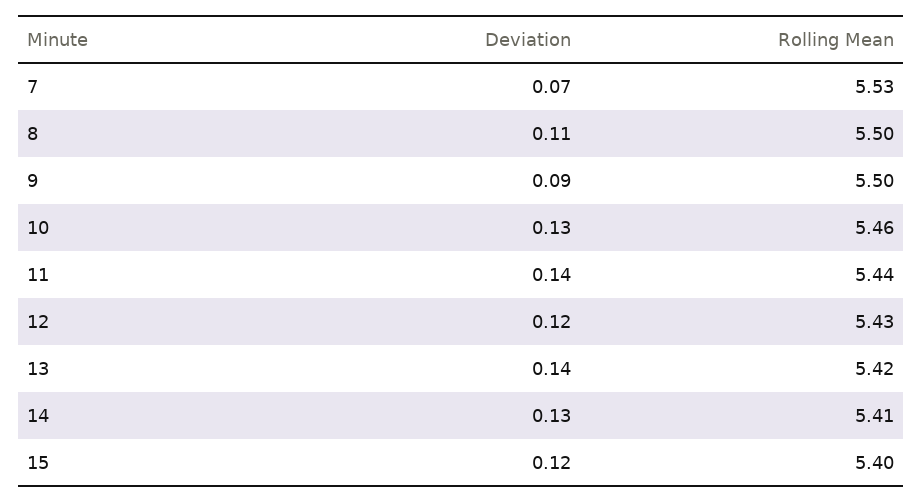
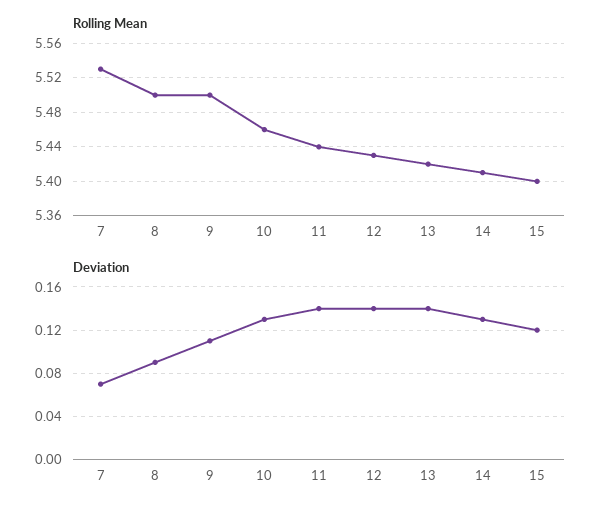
  {
    "Deviation": {
      "7": 0.07,
-     "8": 0.11,
+     "8": 0.09,
-     "9": 0.09,
+     "9": 0.11,
      "10": 0.13,
      "11": 0.14,
-     "12": 0.12,
+     "12": 0.14,
      "13": 0.14,
      "14": 0.13,
      "15": 0.12
    },
    "Rolling Mean": {
      "7": 5.53,
      "8": 5.5,
      "9": 5.5,
      "10": 5.46,
      "11": 5.44,
      "12": 5.43,
      "13": 5.42,
      "14": 5.41,
      "15": 5.4
    }
  }

